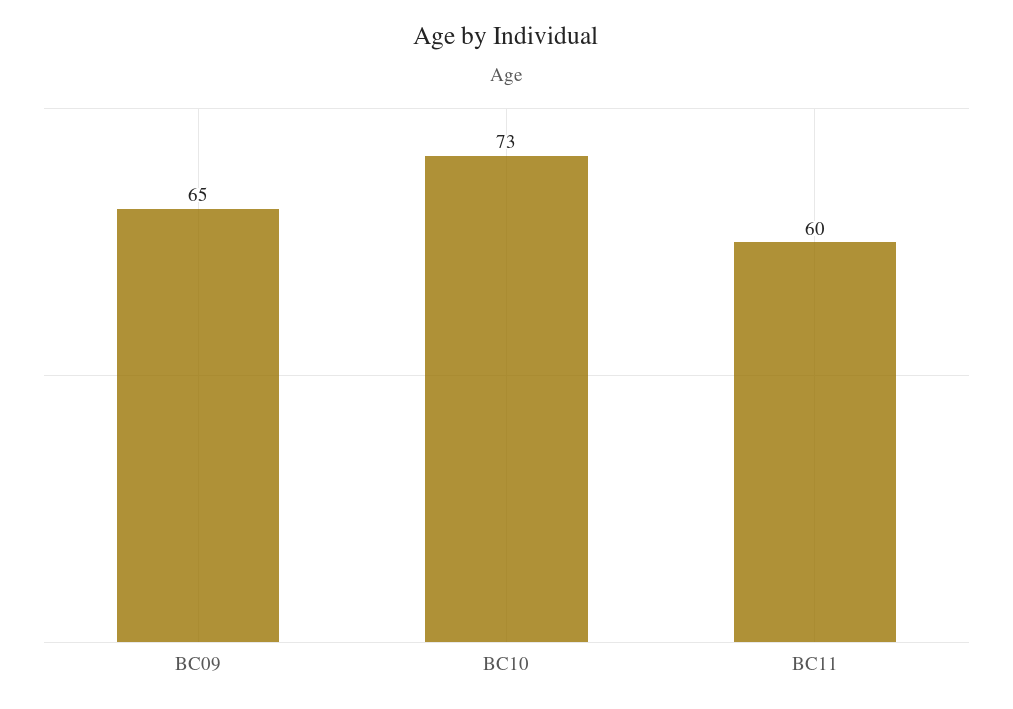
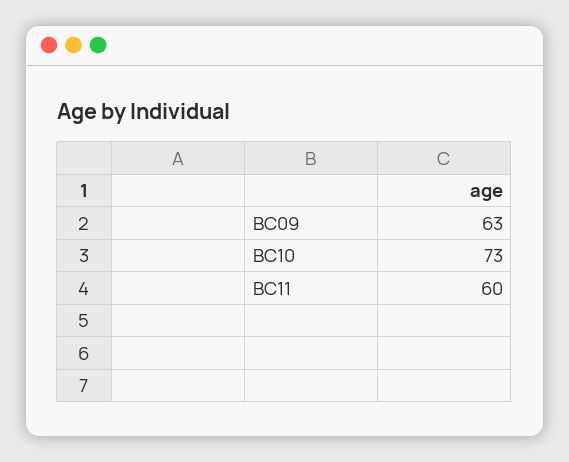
  {
-   "BC09": 65,
+   "BC09": 63,
    "BC10": 73,
    "BC11": 60
  }

